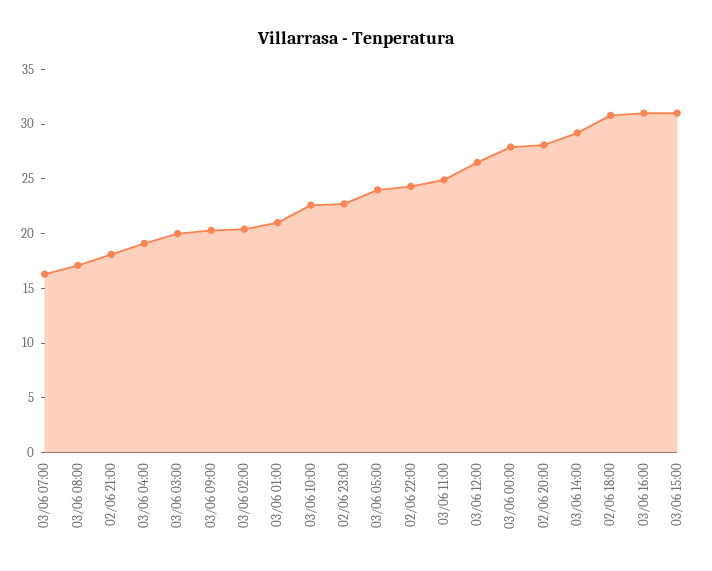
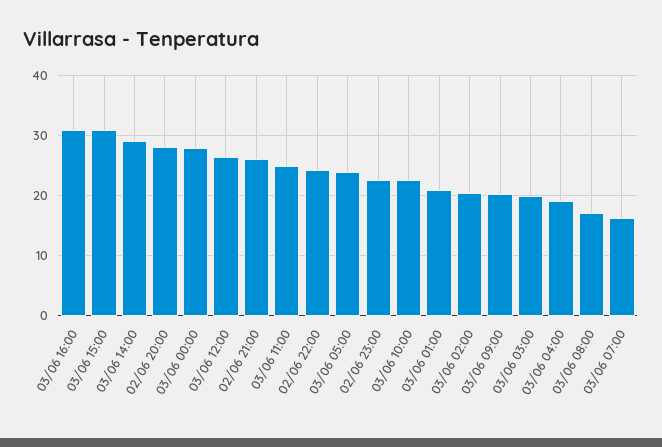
  {
    "03/06 07:00": 16,
    "03/06 08:00": 17,
-   "02/06 21:00": 18,
+   "02/06 21:00": 26,
    "03/06 04:00": 19,
    "03/06 03:00": 20,
    "03/06 09:00": 20,
    "03/06 02:00": 20,
    "03/06 01:00": 21,
    "03/06 10:00": 23,
    "02/06 23:00": 23,
    "03/06 05:00": 24,
    "02/06 22:00": 24,
    "03/06 11:00": 25,
    "03/06 12:00": 27,
    "03/06 00:00": 28,
    "02/06 20:00": 28,
    "03/06 14:00": 29,
-   "02/06 18:00": 31,
    "03/06 16:00": 31,
    "03/06 15:00": 31
  }

